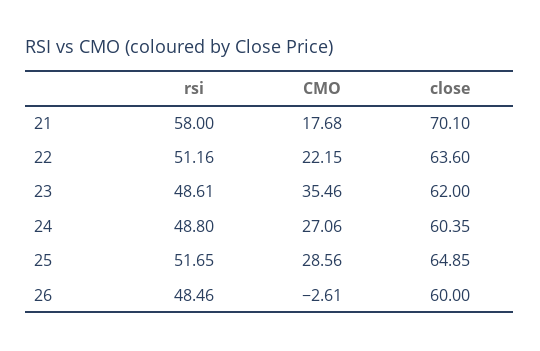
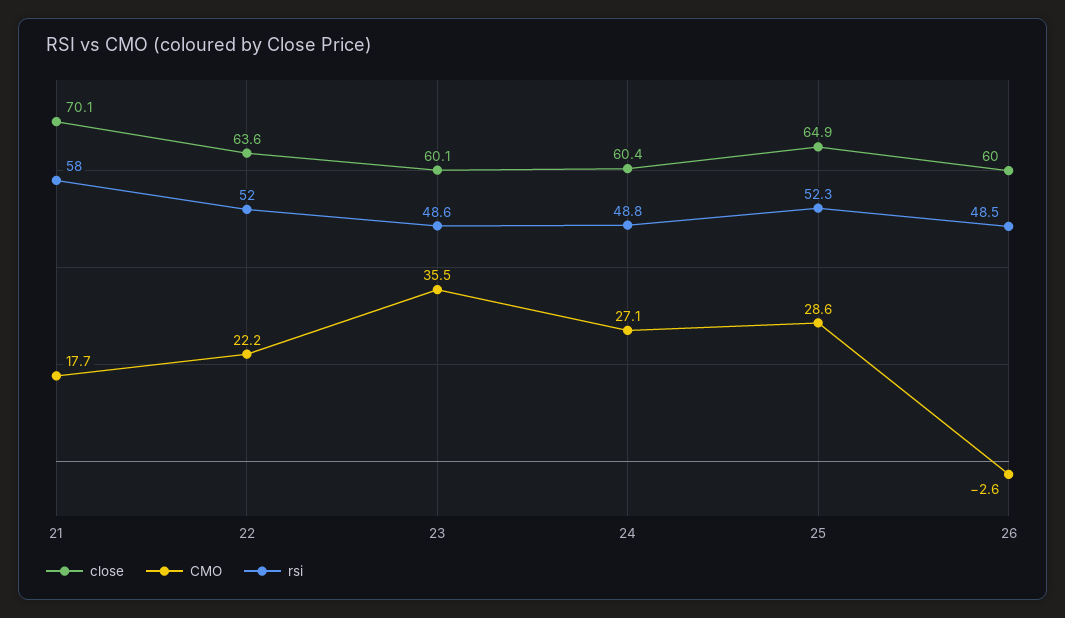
  {
    "rsi": {
      "21": 58,
-     "22": 51.16,
+     "22": 52,
      "23": 48.61,
      "24": 48.8,
-     "25": 51.65,
+     "25": 52.3,
      "26": 48.46
    },
    "CMO": {
      "21": 17.68,
      "22": 22.15,
      "23": 35.46,
      "24": 27.06,
      "25": 28.56,
      "26": -2.61
    },
    "close": {
      "21": 70.1,
      "22": 63.6,
-     "23": 62,
+     "23": 60.1,
      "24": 60.35,
      "25": 64.85,
      "26": 60
    }
  }

